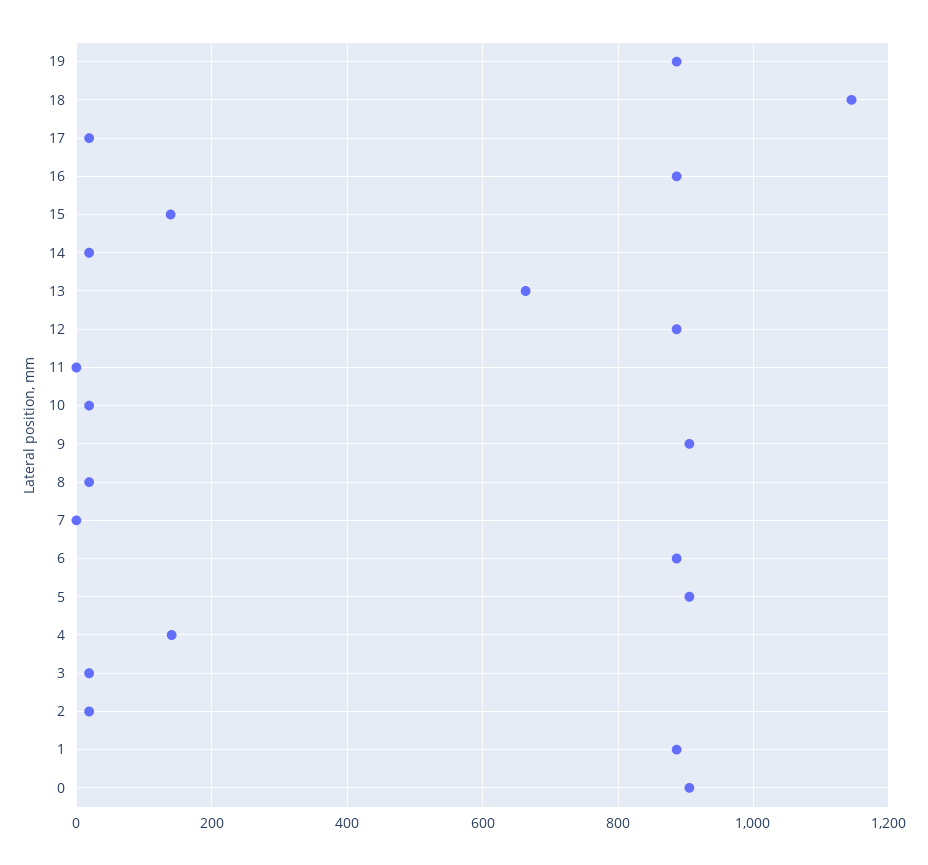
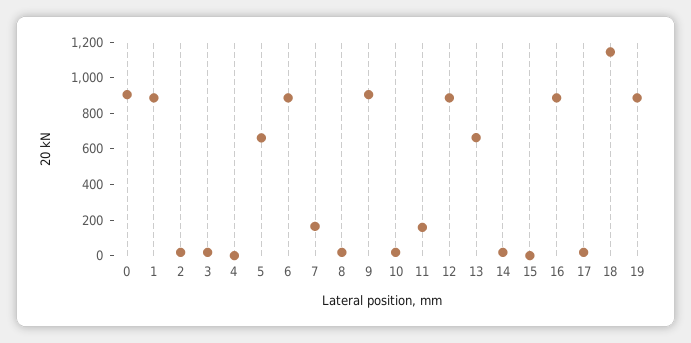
  {
    "19": 880,
    "18": 1140,
    "17": 20,
    "16": 880,
-   "15": 140,
+   "15": 0,
    "14": 20,
    "13": 660,
    "12": 880,
-   "11": 0,
+   "11": 150,
    "10": 20,
    "9": 900,
    "8": 20,
-   "7": 0,
+   "7": 150,
    "6": 880,
-   "5": 900,
+   "5": 650,
-   "4": 140,
+   "4": 0,
    "3": 20,
    "2": 20,
    "1": 880,
    "0": 900
  }

